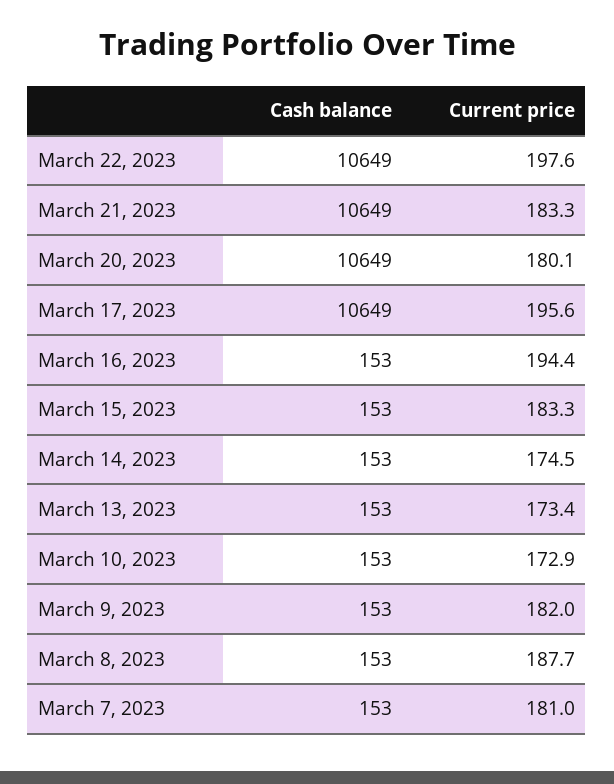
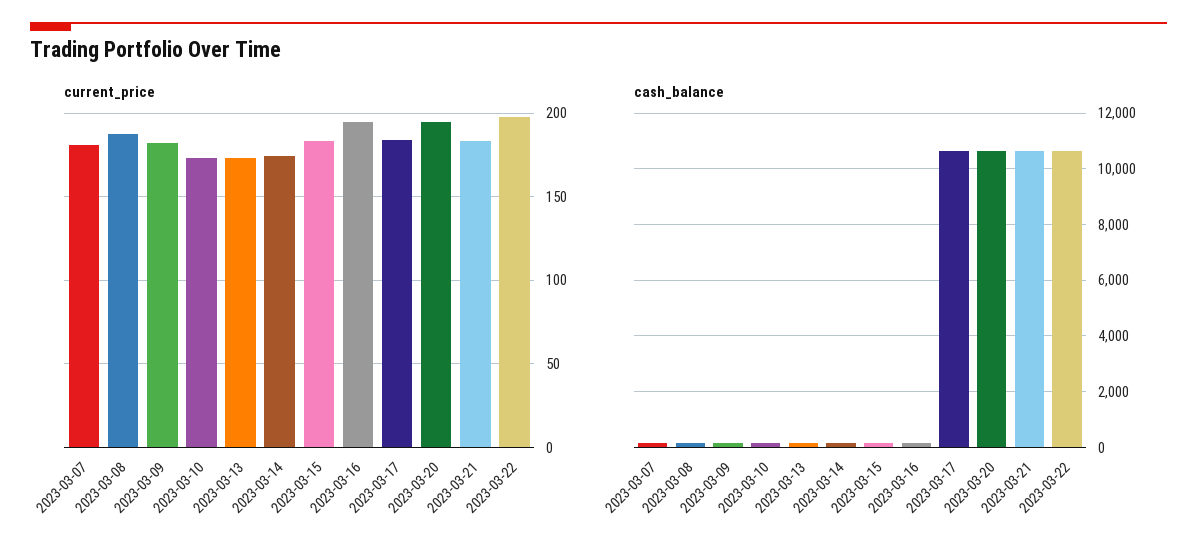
  {
    "Cash balance": {
      "March 22, 2023": 10649,
      "March 21, 2023": 10649,
      "March 20, 2023": 10649,
      "March 17, 2023": 10649,
      "March 16, 2023": 153,
      "March 15, 2023": 153,
      "March 14, 2023": 153,
      "March 13, 2023": 153,
      "March 10, 2023": 153,
      "March 9, 2023": 153,
      "March 8, 2023": 153,
      "March 7, 2023": 153
    },
    "Current price": {
      "March 22, 2023": 197.6,
      "March 21, 2023": 183.3,
-     "March 20, 2023": 180.1,
+     "March 20, 2023": 195,
-     "March 17, 2023": 195.6,
+     "March 17, 2023": 185,
      "March 16, 2023": 194.4,
      "March 15, 2023": 183.3,
      "March 14, 2023": 174.5,
      "March 13, 2023": 173.4,
      "March 10, 2023": 172.9,
      "March 9, 2023": 182,
      "March 8, 2023": 187.7,
      "March 7, 2023": 181
    }
  }

